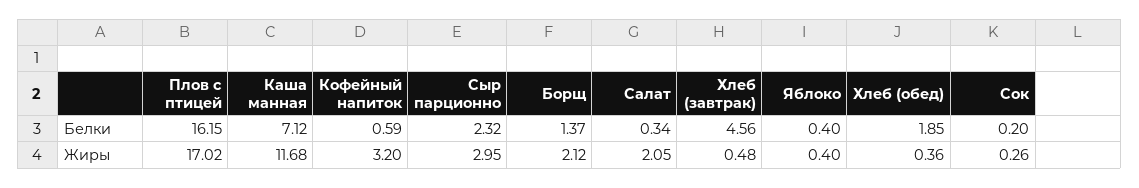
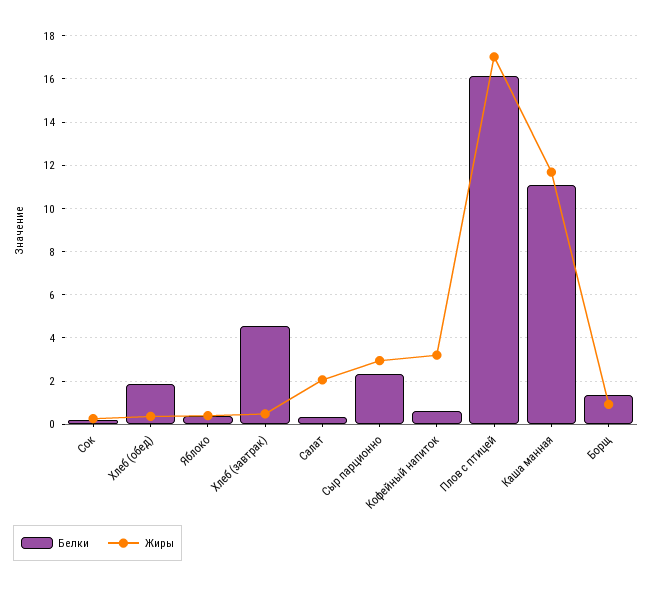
  {
    "Белки": {
      "Плов с птицей": 16.15,
-     "Каша манная": 7.12,
+     "Каша манная": 11,
      "Кофейный напиток": 0.59,
      "Сыр парционно": 2.32,
      "Борщ": 1.37,
      "Салат": 0.34,
      "Хлеб (завтрак)": 4.56,
      "Яблоко": 0.4,
      "Хлеб (обед)": 1.85,
      "Сок": 0.2
    },
    "Жиры": {
      "Плов с птицей": 17.02,
      "Каша манная": 11.68,
      "Кофейный напиток": 3.2,
      "Сыр парционно": 2.95,
-     "Борщ": 2.12,
+     "Борщ": 1,
      "Салат": 2.05,
      "Хлеб (завтрак)": 0.48,
      "Яблоко": 0.4,
      "Хлеб (обед)": 0.36,
      "Сок": 0.26
    }
  }

